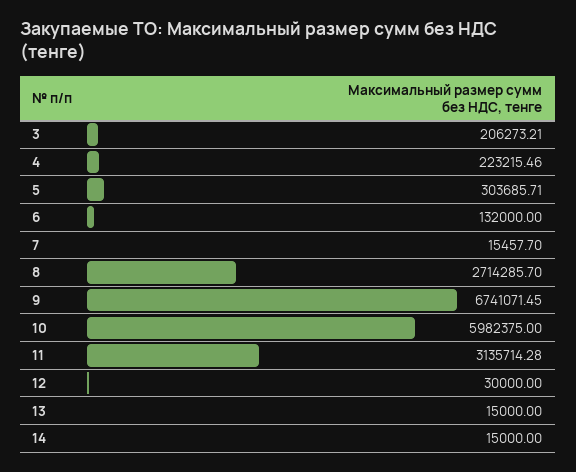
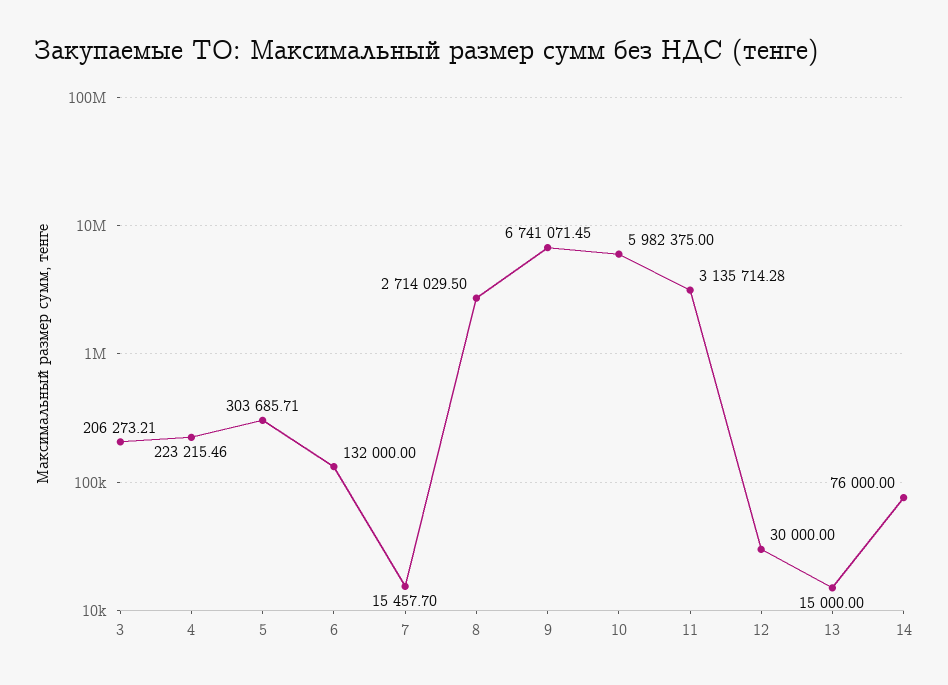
  {
    "3": 206273.21,
    "4": 223215.46,
    "5": 303685.71,
    "6": 132000,
    "7": 15457.7,
-   "8": 2714285.7,
+   "8": 2714029.5,
    "9": 6741071.45,
    "10": 5982375,
    "11": 3135714.28,
    "12": 30000,
    "13": 15000,
-   "14": 15000
+   "14": 76000
  }

